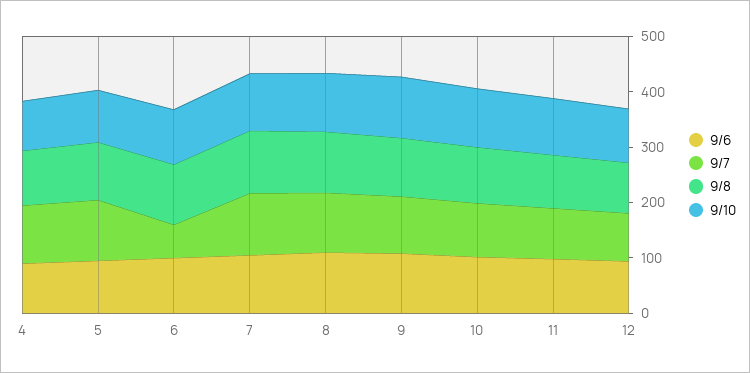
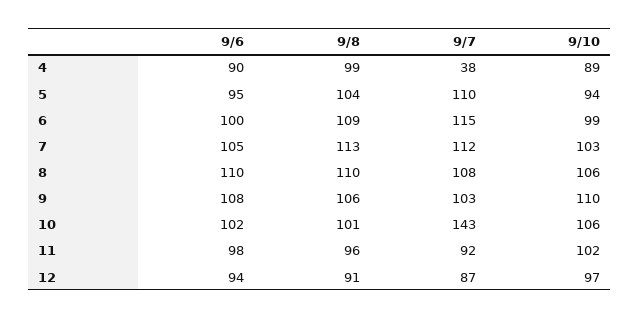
  {
    "9/6": {
      "4": 90,
      "5": 95,
      "6": 100,
      "7": 105,
      "8": 110,
      "9": 108,
      "10": 102,
      "11": 98,
      "12": 94
    },
    "9/7": {
-     "4": 100,
+     "4": 38,
      "5": 110,
-     "6": 60,
+     "6": 115,
      "7": 112,
      "8": 108,
      "9": 103,
-     "10": 100,
+     "10": 143,
      "11": 92,
      "12": 87
    },
    "9/8": {
      "4": 99,
      "5": 104,
      "6": 109,
      "7": 113,
      "8": 110,
      "9": 106,
      "10": 101,
      "11": 96,
      "12": 91
    },
    "9/10": {
      "4": 89,
      "5": 94,
      "6": 99,
      "7": 103,
      "8": 106,
      "9": 110,
      "10": 106,
      "11": 102,
      "12": 97
    }
  }

